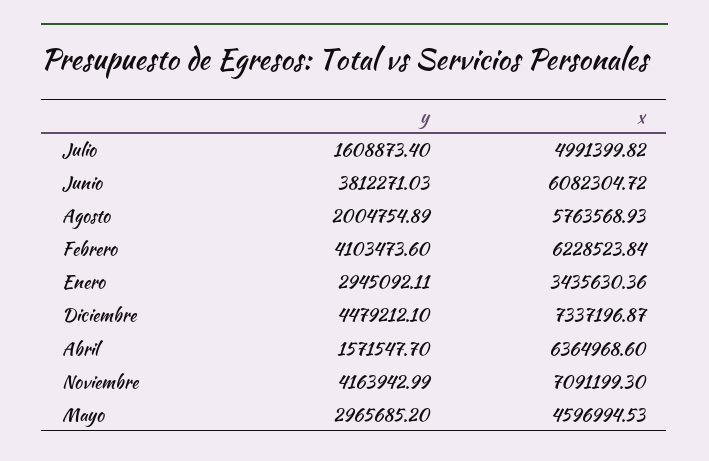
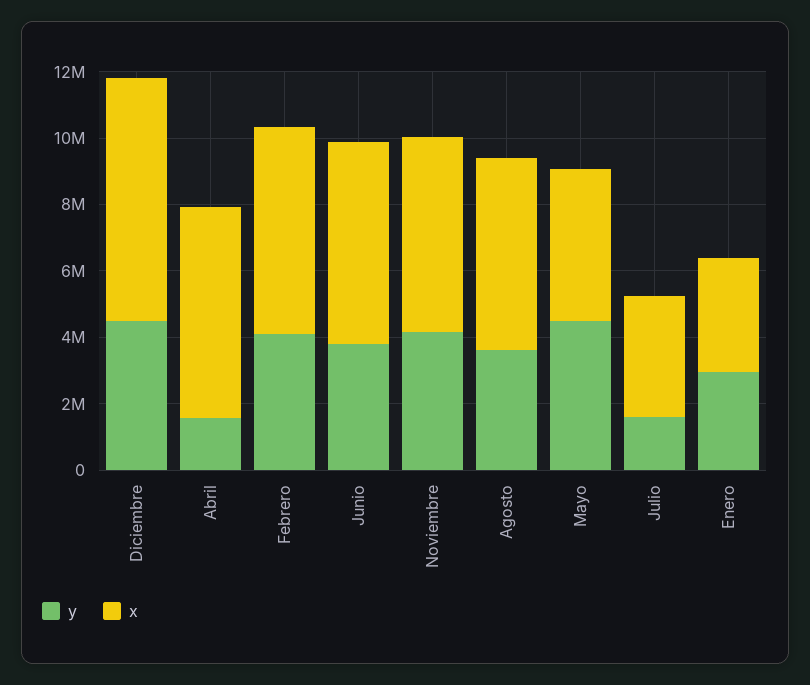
  {
    "y": {
      "Julio": 1608873.4,
      "Junio": 3812271.03,
-     "Agosto": 2004754.89,
+     "Agosto": 3500000,
      "Febrero": 4103473.6,
      "Enero": 2945092.11,
      "Diciembre": 4479212.1,
      "Abril": 1571547.7,
      "Noviembre": 4163942.99,
-     "Mayo": 2965685.2
+     "Mayo": 4500000
    },
    "x": {
-     "Julio": 4991399.82,
+     "Julio": 3500000,
      "Junio": 6082304.72,
      "Agosto": 5763568.93,
      "Febrero": 6228523.84,
      "Enero": 3435630.36,
      "Diciembre": 7337196.87,
      "Abril": 6364968.6,
-     "Noviembre": 7091199.3,
+     "Noviembre": 6000000,
      "Mayo": 4596994.53
    }
  }

